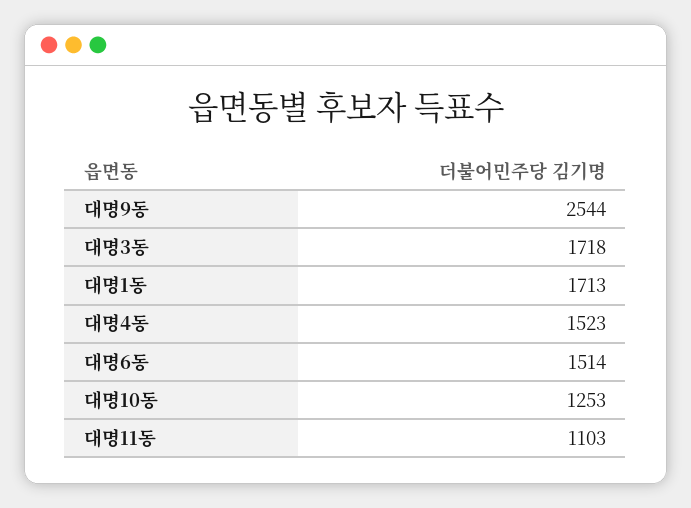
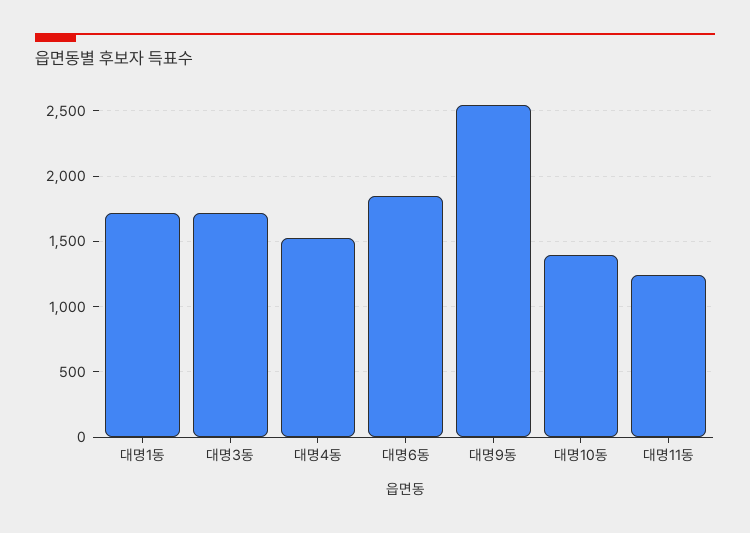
  {
    "대명9동": 2544,
    "대명3동": 1718,
    "대명1동": 1713,
    "대명4동": 1523,
-   "대명6동": 1514,
+   "대명6동": 1850,
-   "대명10동": 1253,
+   "대명10동": 1400,
-   "대명11동": 1103
+   "대명11동": 1250
  }

